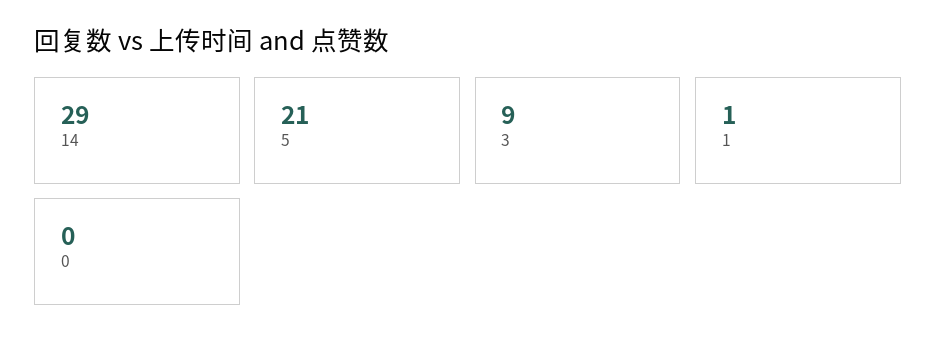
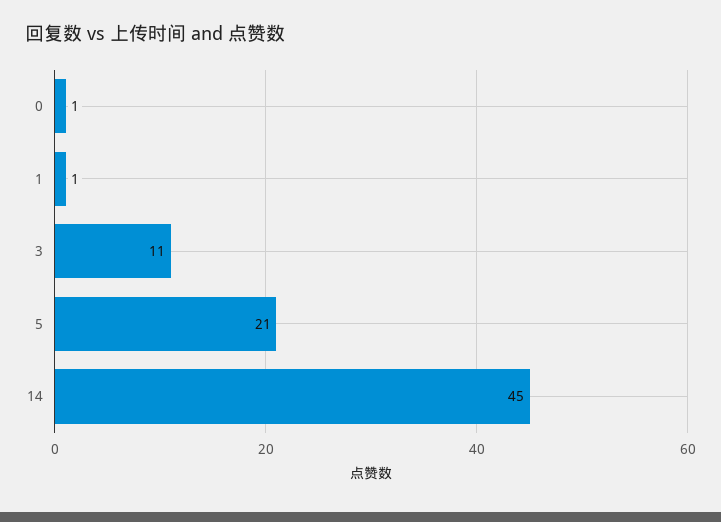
  {
-   "14": 29,
+   "14": 45,
    "5": 21,
-   "3": 9,
+   "3": 11,
    "1": 1,
-   "0": 0
+   "0": 1
  }

